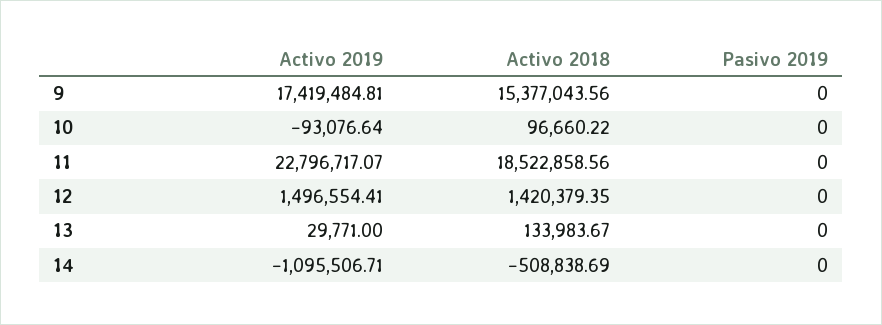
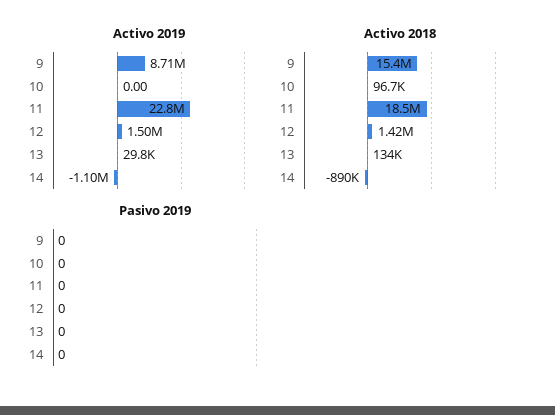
  {
    "Activo 2019": {
-     "9": 17419484.81,
+     "9": 8710000,
-     "10": -93076.64,
+     "10": 0,
      "11": 22796717.07,
      "12": 1496554.41,
      "13": 29771,
      "14": -1095506.71
    },
    "Activo 2018": {
      "9": 15377043.56,
      "10": 96660.22,
      "11": 18522858.56,
      "12": 1420379.35,
      "13": 133983.67,
-     "14": -508838.69
+     "14": -890000
    },
    "Pasivo 2019": {
      "9": 0,
      "10": 0,
      "11": 0,
      "12": 0,
      "13": 0,
      "14": 0
    }
  }

